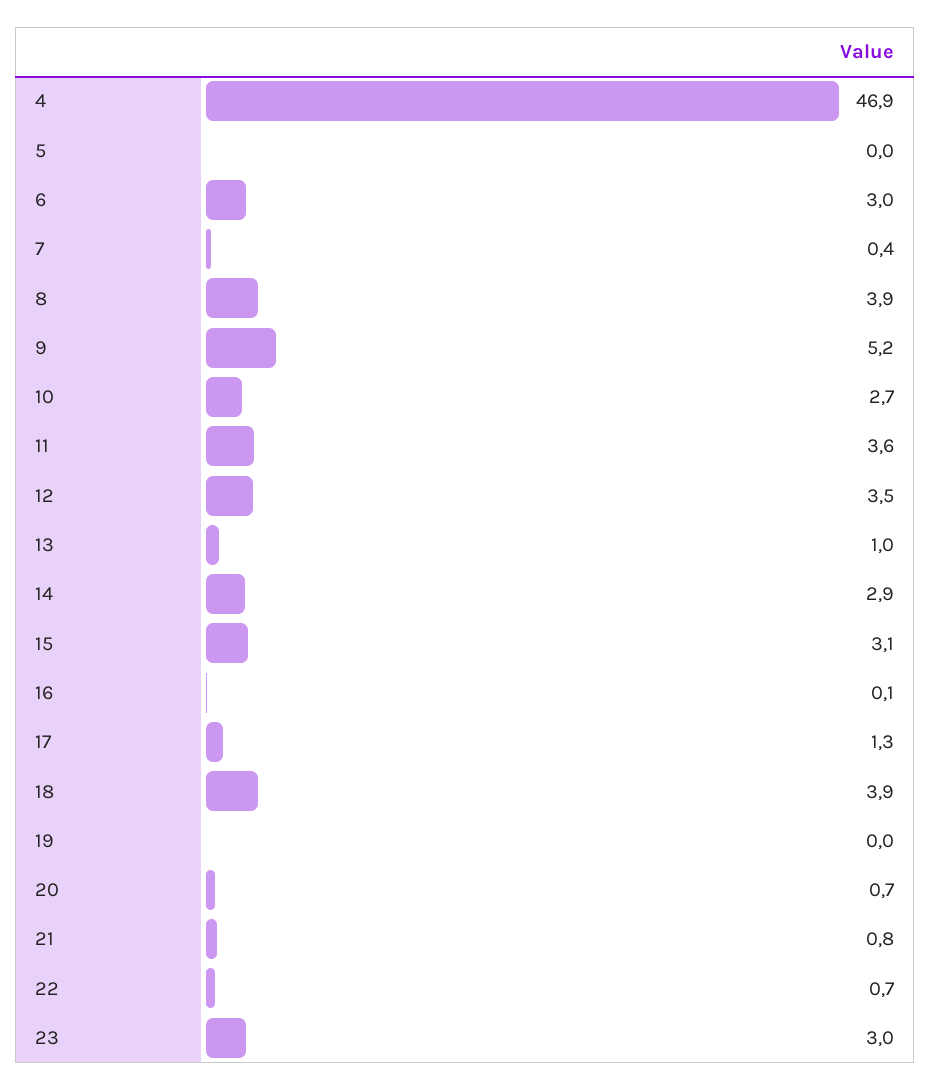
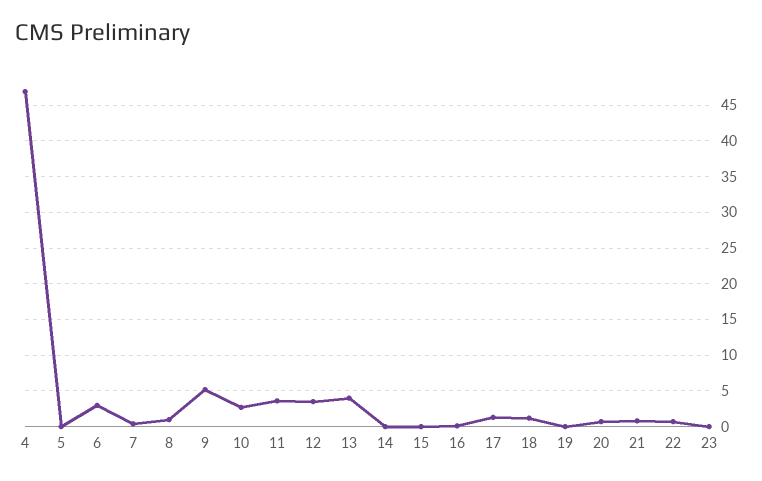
  {
    "4": 46.9,
    "5": 0,
    "6": 3,
    "7": 0.4,
-   "8": 3.9,
+   "8": 1,
    "9": 5.2,
    "10": 2.7,
    "11": 3.6,
    "12": 3.5,
-   "13": 1,
+   "13": 4,
-   "14": 2.9,
+   "14": 0,
-   "15": 3.1,
+   "15": 0,
    "16": 0.1,
    "17": 1.3,
-   "18": 3.9,
+   "18": 1,
    "19": 0,
    "20": 0.7,
    "21": 0.8,
    "22": 0.7,
-   "23": 3
+   "23": 0
  }

